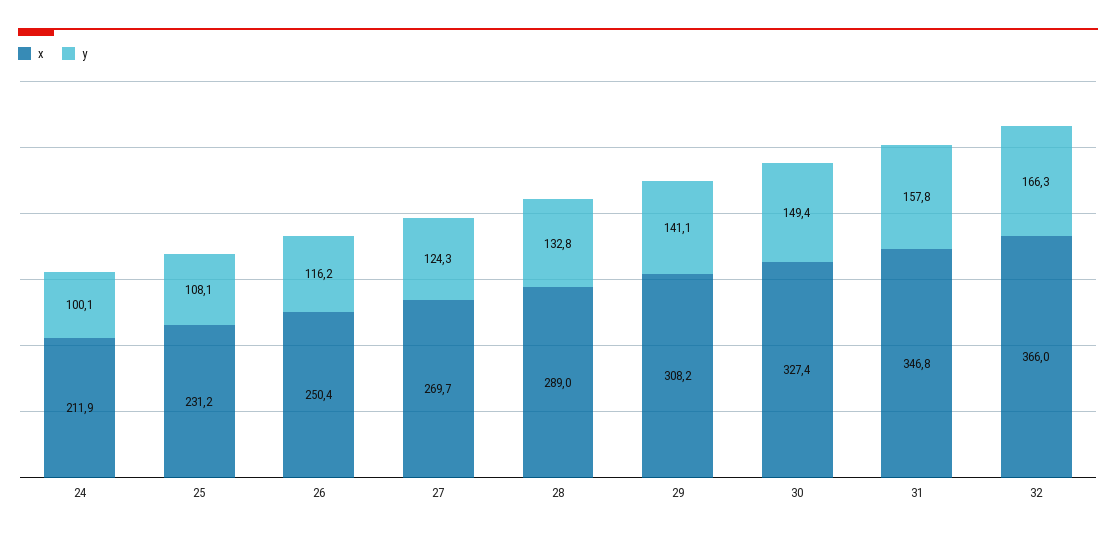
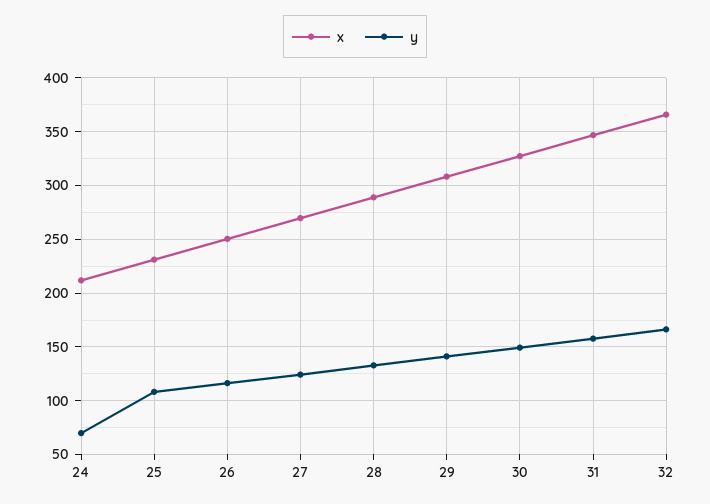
  {
    "x": {
      "24": 211.9,
      "25": 231.2,
      "26": 250.4,
      "27": 269.7,
      "28": 289,
      "29": 308.2,
      "30": 327.4,
      "31": 346.8,
      "32": 366
    },
    "y": {
-     "24": 100.1,
+     "24": 70,
      "25": 108.1,
      "26": 116.2,
      "27": 124.3,
      "28": 132.8,
      "29": 141.1,
      "30": 149.4,
      "31": 157.8,
      "32": 166.3
    }
  }

